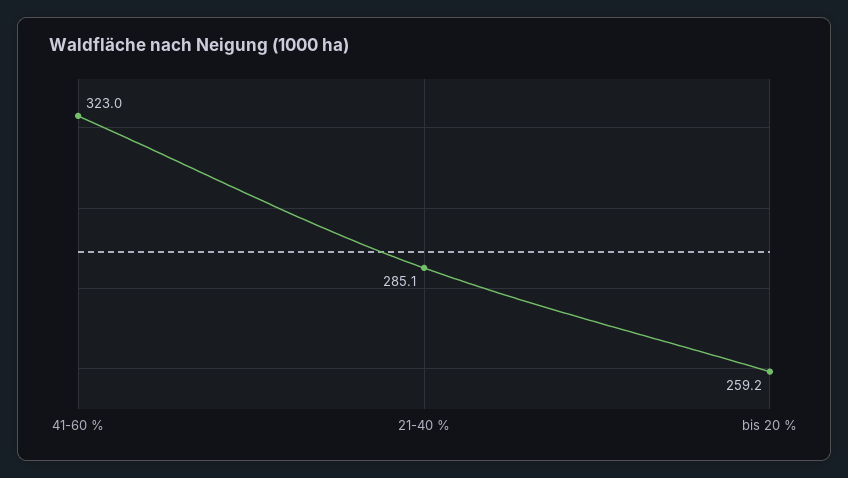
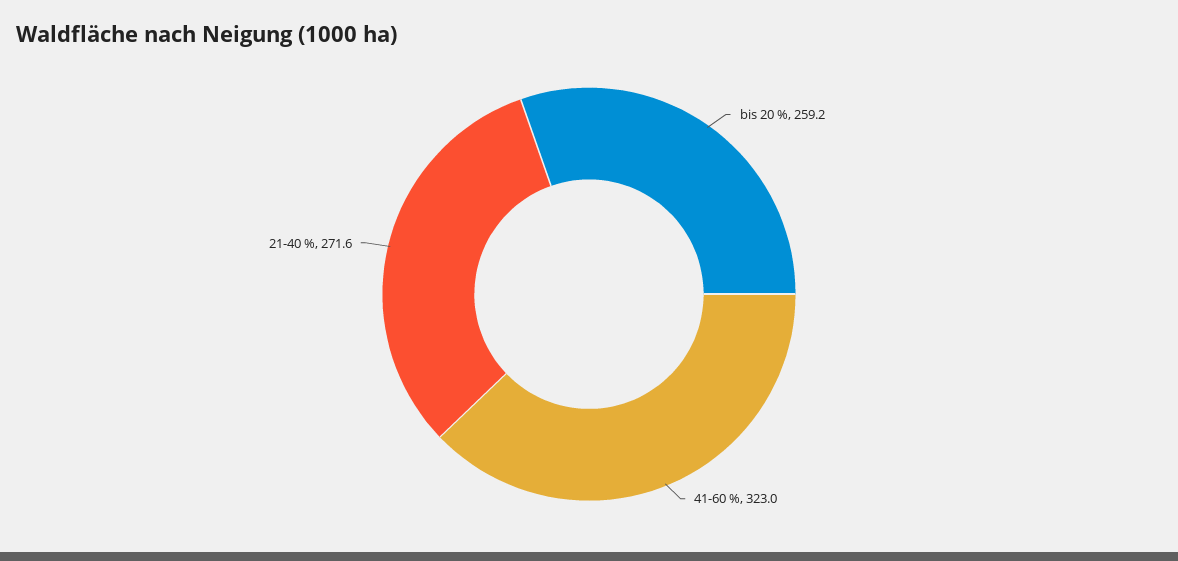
  {
    "41-60 %": 323,
-   "21-40 %": 285.1,
+   "21-40 %": 271.6,
    "bis 20 %": 259.2
  }

